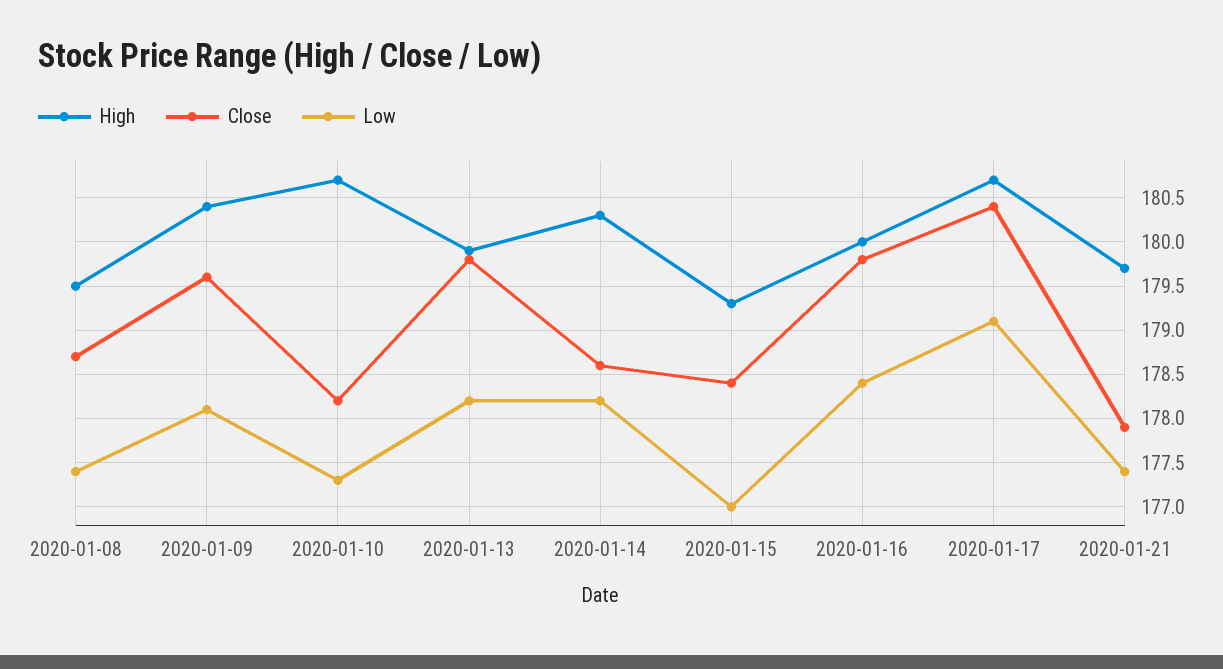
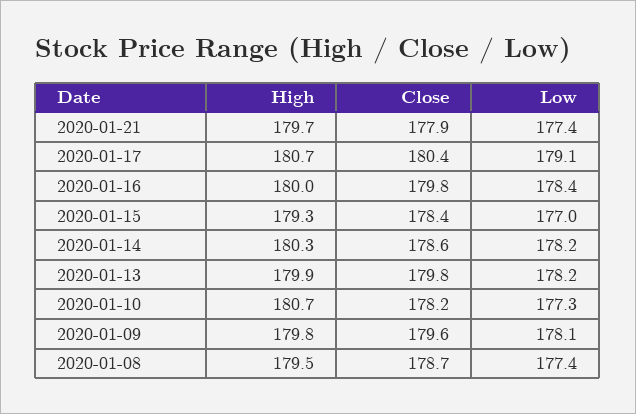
  {
    "High": {
      "2020-01-08": 179.5,
-     "2020-01-09": 180.4,
+     "2020-01-09": 179.8,
      "2020-01-10": 180.7,
      "2020-01-13": 179.9,
      "2020-01-14": 180.3,
      "2020-01-15": 179.3,
      "2020-01-16": 180,
      "2020-01-17": 180.7,
      "2020-01-21": 179.7
    },
    "Close": {
      "2020-01-08": 178.7,
      "2020-01-09": 179.6,
      "2020-01-10": 178.2,
      "2020-01-13": 179.8,
      "2020-01-14": 178.6,
      "2020-01-15": 178.4,
      "2020-01-16": 179.8,
      "2020-01-17": 180.4,
      "2020-01-21": 177.9
    },
    "Low": {
      "2020-01-08": 177.4,
      "2020-01-09": 178.1,
      "2020-01-10": 177.3,
      "2020-01-13": 178.2,
      "2020-01-14": 178.2,
      "2020-01-15": 177,
      "2020-01-16": 178.4,
      "2020-01-17": 179.1,
      "2020-01-21": 177.4
    }
  }

